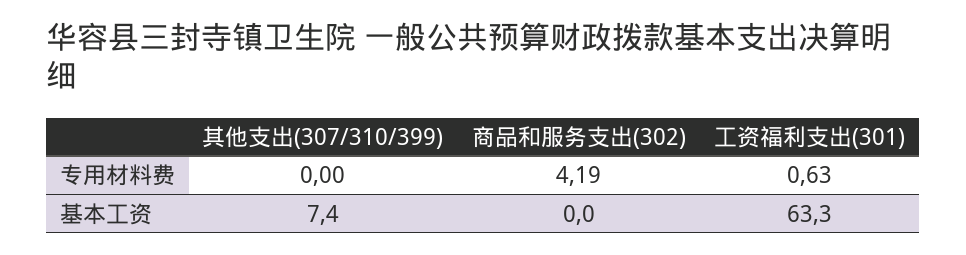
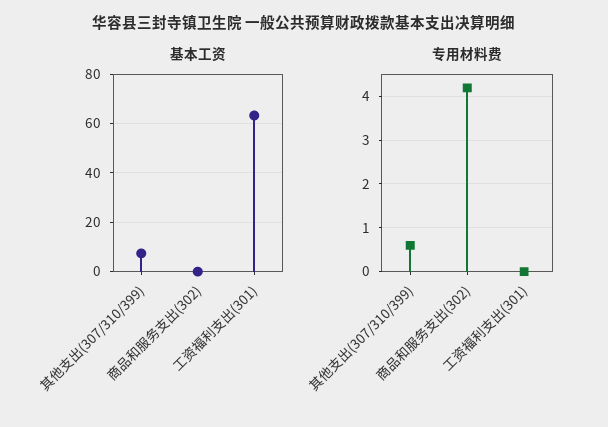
  {
    "专用材料费": {
-     "其他支出(307/310/399)": 0,
+     "其他支出(307/310/399)": 0.6,
      "商品和服务支出(302)": 4.19,
-     "工资福利支出(301)": 0.63
+     "工资福利支出(301)": 0
    },
    "基本工资": {
      "其他支出(307/310/399)": 7.4,
      "商品和服务支出(302)": 0,
      "工资福利支出(301)": 63.3
    }
  }

